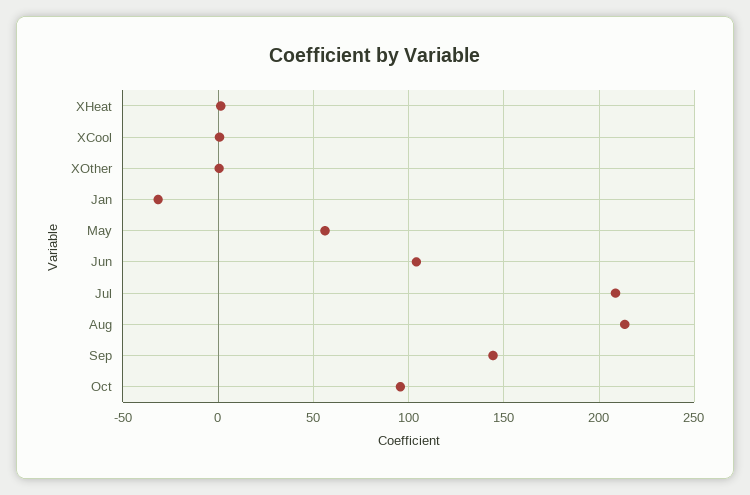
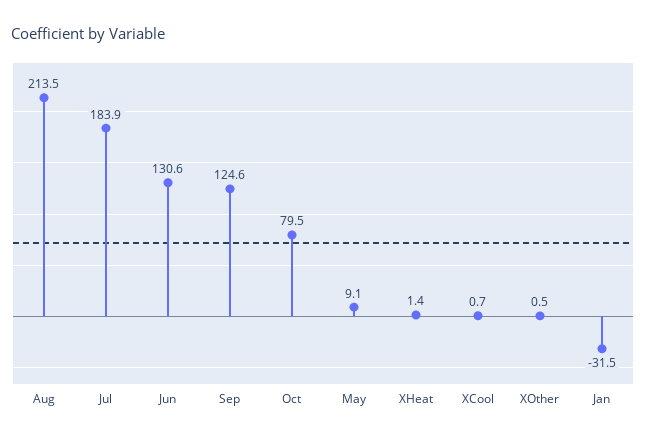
  {
    "XHeat": 1.4,
    "XCool": 0.7,
    "XOther": 0.5,
    "Jan": -31.5,
-   "May": 55,
+   "May": 9.1,
-   "Jun": 105,
+   "Jun": 130.6,
-   "Jul": 210,
+   "Jul": 183.9,
    "Aug": 213.5,
-   "Sep": 145,
+   "Sep": 124.6,
-   "Oct": 95
+   "Oct": 79.5
  }

